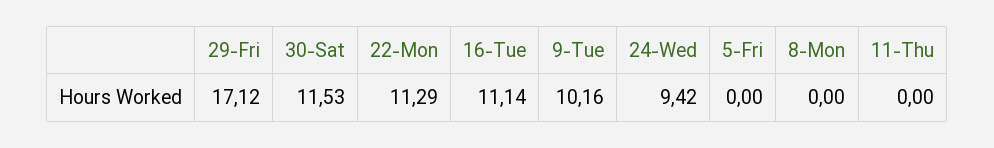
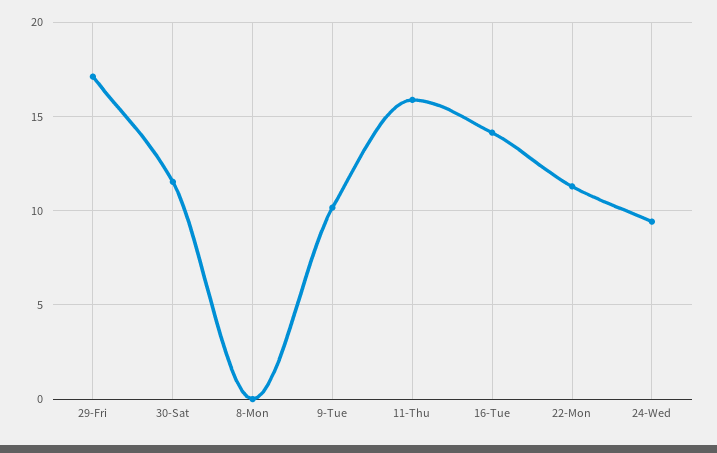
  {
    "29-Fri": 17.12,
    "30-Sat": 11.53,
    "22-Mon": 11.29,
-   "16-Tue": 11.14,
+   "16-Tue": 14,
    "9-Tue": 10.16,
    "24-Wed": 9.42,
-   "5-Fri": 0,
    "8-Mon": 0,
-   "11-Thu": 0
+   "11-Thu": 16
  }

